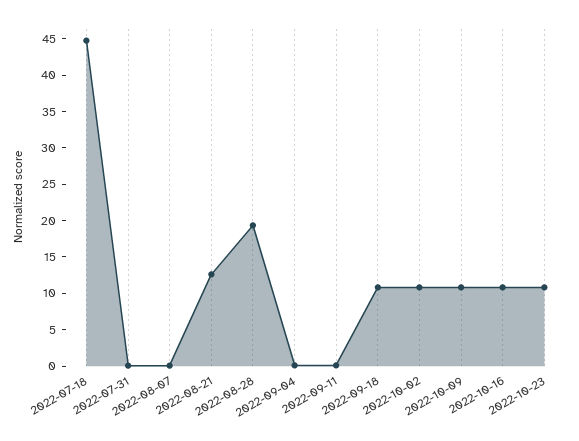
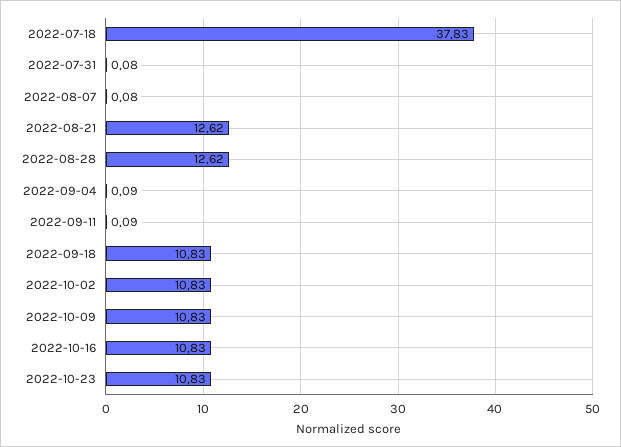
  {
-   "2022-07-18": 45,
+   "2022-07-18": 37.83,
    "2022-07-31": 0.08,
    "2022-08-07": 0.08,
    "2022-08-21": 12.62,
-   "2022-08-28": 20,
+   "2022-08-28": 12.62,
    "2022-09-04": 0.09,
    "2022-09-11": 0.09,
    "2022-09-18": 10.83,
    "2022-10-02": 10.83,
    "2022-10-09": 10.83,
    "2022-10-16": 10.83,
    "2022-10-23": 10.83
  }

